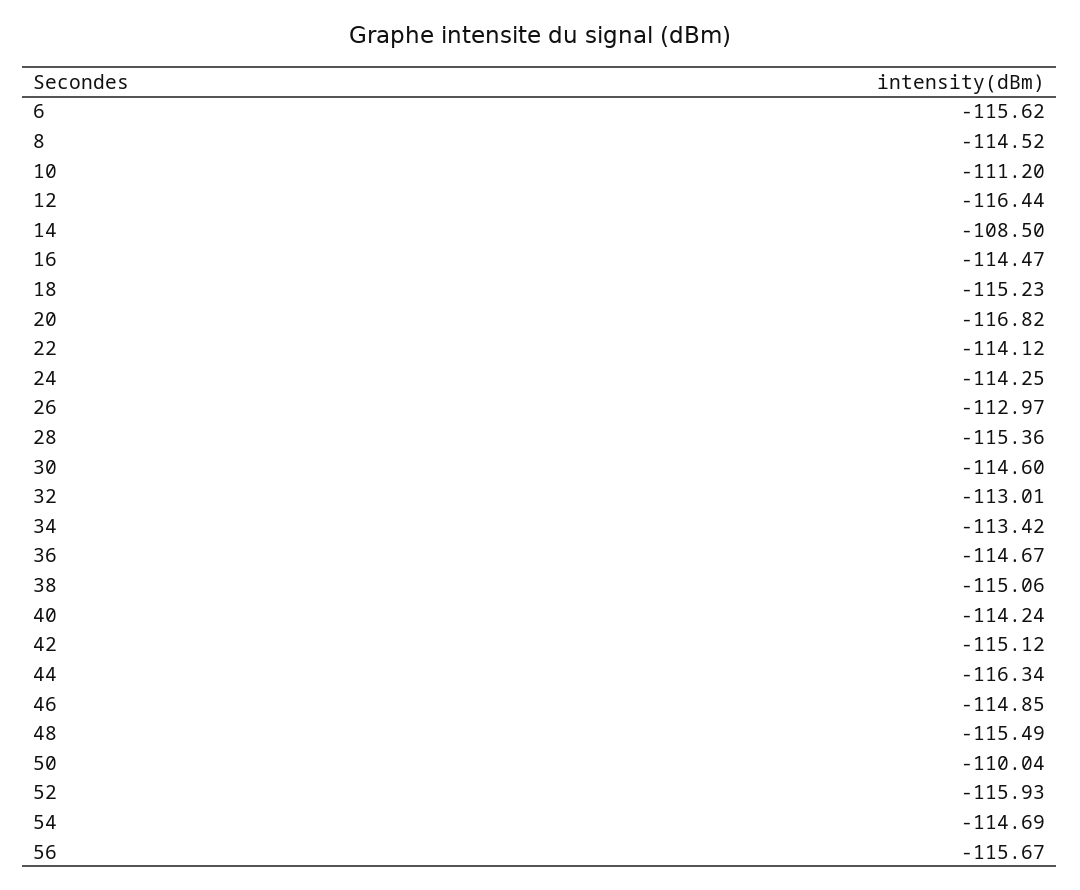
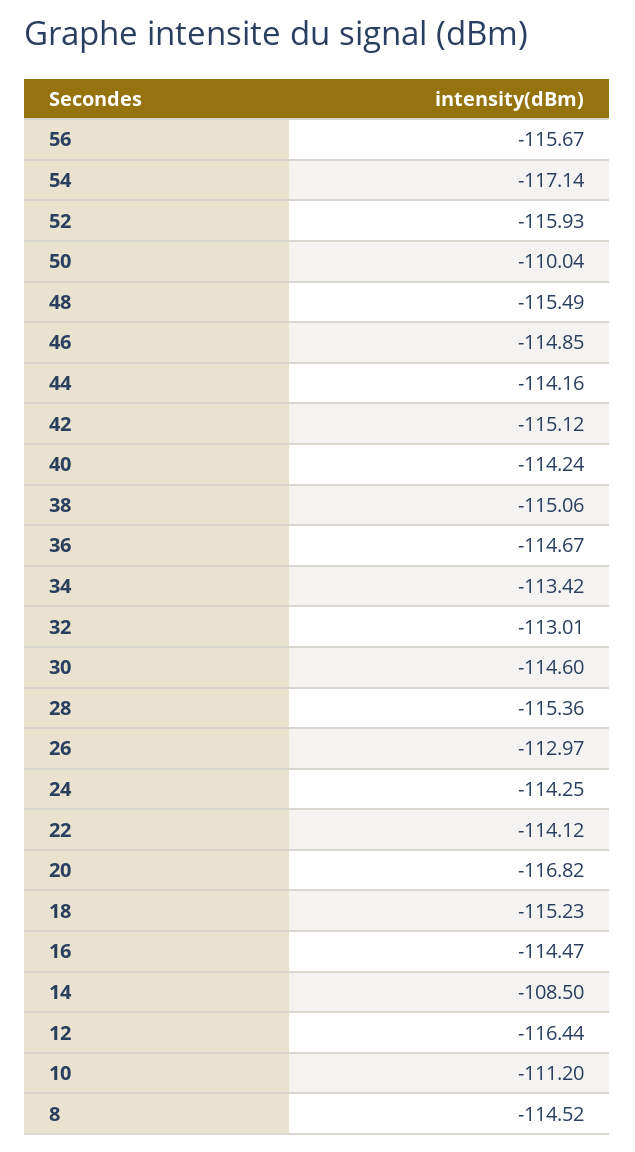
  {
-   "6": -115.62,
    "8": -114.52,
    "10": -111.2,
    "12": -116.44,
    "14": -108.5,
    "16": -114.47,
    "18": -115.23,
    "20": -116.82,
    "22": -114.12,
    "24": -114.25,
    "26": -112.97,
    "28": -115.36,
    "30": -114.6,
    "32": -113.01,
    "34": -113.42,
    "36": -114.67,
    "38": -115.06,
    "40": -114.24,
    "42": -115.12,
-   "44": -116.34,
+   "44": -114.16,
    "46": -114.85,
    "48": -115.49,
    "50": -110.04,
    "52": -115.93,
-   "54": -114.69,
+   "54": -117.14,
    "56": -115.67
  }

